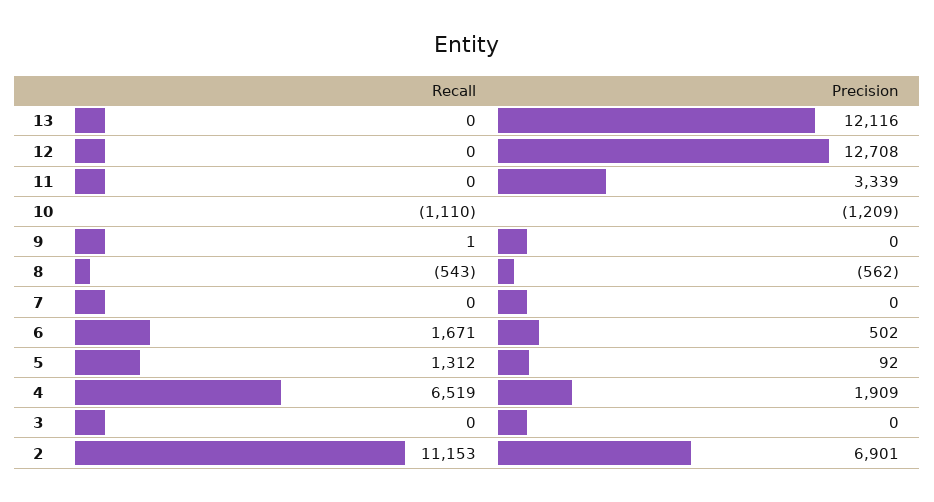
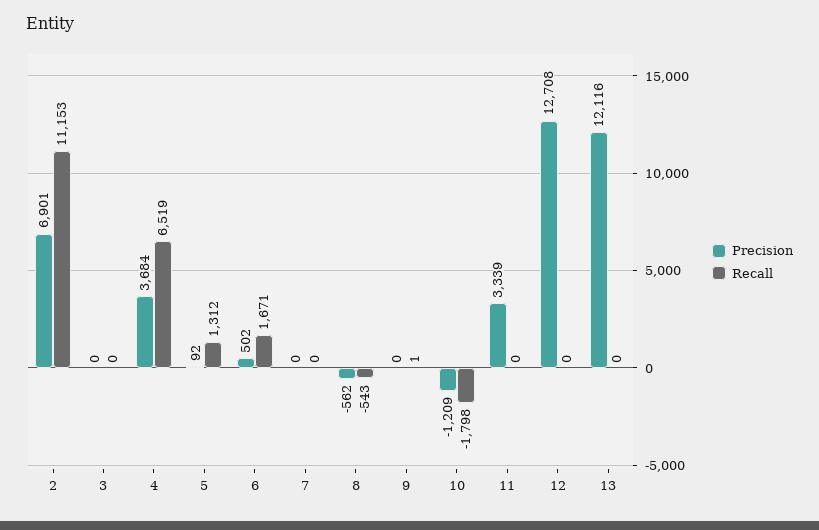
  {
    "Recall": {
      "13": 0,
      "12": 0,
      "11": 0,
-     "10": -1110,
+     "10": -1798,
      "9": 1,
      "8": -543,
      "7": 0,
      "6": 1671,
      "5": 1312,
      "4": 6519,
      "3": 0,
      "2": 11153
    },
    "Precision": {
      "13": 12116,
      "12": 12708,
      "11": 3339,
      "10": -1209,
      "9": 0,
      "8": -562,
      "7": 0,
      "6": 502,
      "5": 92,
-     "4": 1909,
+     "4": 3684,
      "3": 0,
      "2": 6901
    }
  }

